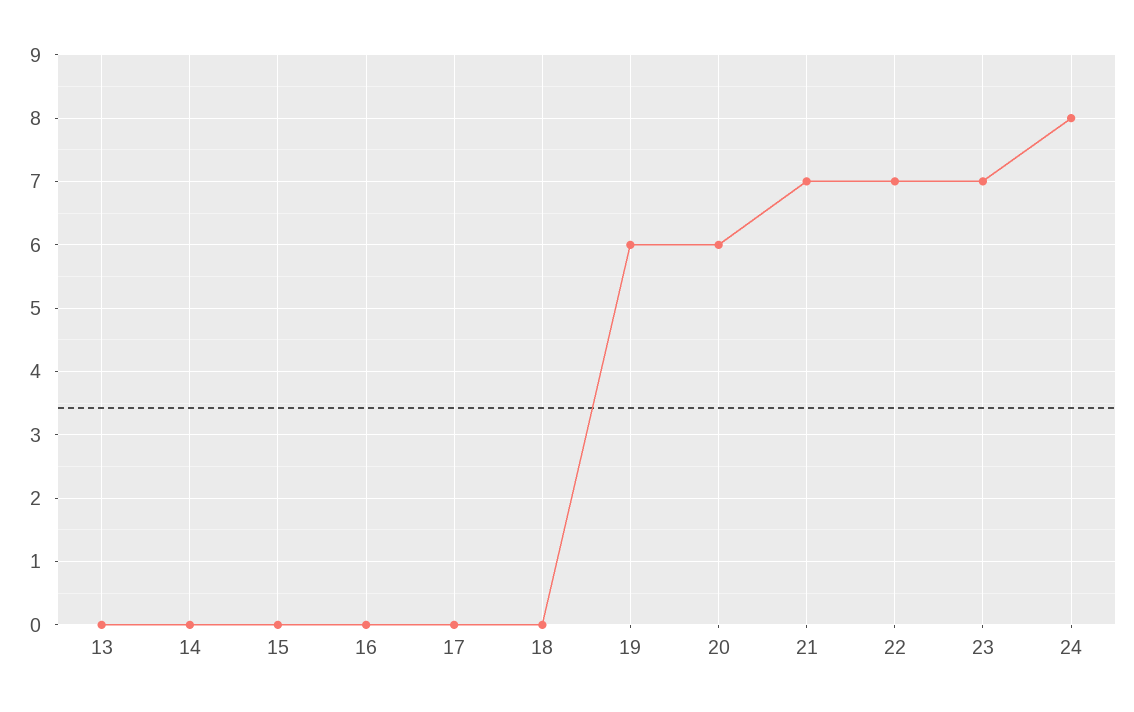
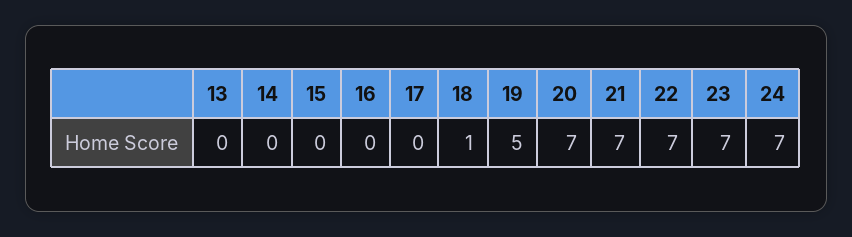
  {
    "13": 0,
    "14": 0,
    "15": 0,
    "16": 0,
    "17": 0,
-   "18": 0,
+   "18": 1,
-   "19": 6,
+   "19": 5,
-   "20": 6,
+   "20": 7,
    "21": 7,
    "22": 7,
    "23": 7,
-   "24": 8
+   "24": 7
  }

